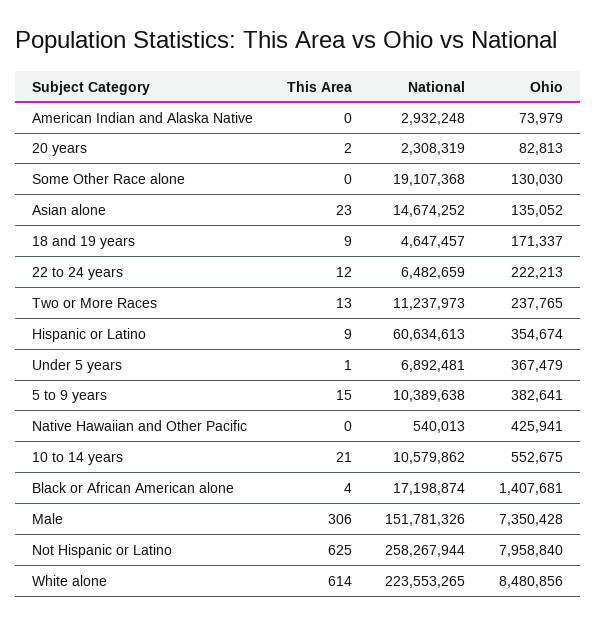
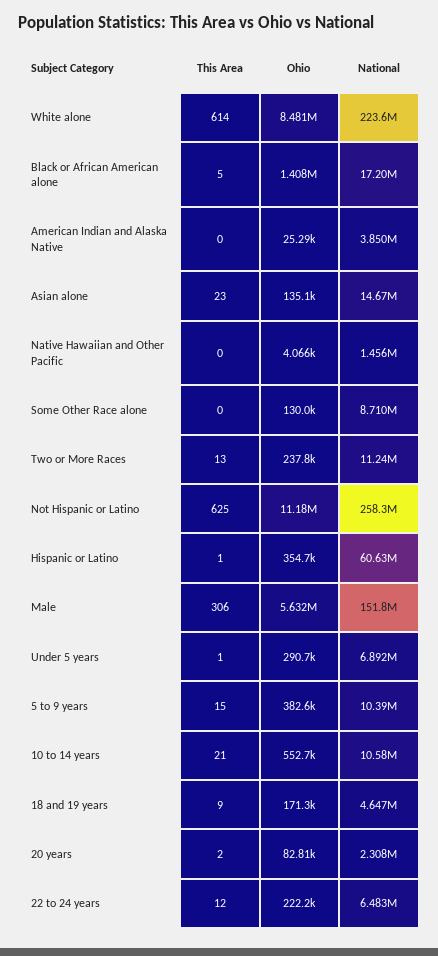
  {
    "This Area": {
      "American Indian and Alaska Native": 0,
      "20 years": 2,
      "Some Other Race alone": 0,
      "Asian alone": 23,
      "18 and 19 years": 9,
      "22 to 24 years": 12,
      "Two or More Races": 13,
-     "Hispanic or Latino": 9,
+     "Hispanic or Latino": 1,
      "Under 5 years": 1,
      "5 to 9 years": 15,
      "Native Hawaiian and Other Pacific": 0,
      "10 to 14 years": 21,
-     "Black or African American alone": 4,
+     "Black or African American alone": 5,
      "Male": 306,
      "Not Hispanic or Latino": 625,
      "White alone": 614
    },
    "National": {
-     "American Indian and Alaska Native": 2932248,
+     "American Indian and Alaska Native": 3850000,
      "20 years": 2308319,
-     "Some Other Race alone": 19107368,
+     "Some Other Race alone": 8710000,
      "Asian alone": 14674252,
      "18 and 19 years": 4647457,
      "22 to 24 years": 6482659,
      "Two or More Races": 11237973,
      "Hispanic or Latino": 60634613,
      "Under 5 years": 6892481,
      "5 to 9 years": 10389638,
-     "Native Hawaiian and Other Pacific": 540013,
+     "Native Hawaiian and Other Pacific": 1456000,
      "10 to 14 years": 10579862,
      "Black or African American alone": 17198874,
      "Male": 151781326,
      "Not Hispanic or Latino": 258267944,
      "White alone": 223553265
    },
    "Ohio": {
-     "American Indian and Alaska Native": 73979,
+     "American Indian and Alaska Native": 25290,
      "20 years": 82813,
      "Some Other Race alone": 130030,
      "Asian alone": 135052,
      "18 and 19 years": 171337,
      "22 to 24 years": 222213,
      "Two or More Races": 237765,
      "Hispanic or Latino": 354674,
-     "Under 5 years": 367479,
+     "Under 5 years": 290700,
      "5 to 9 years": 382641,
-     "Native Hawaiian and Other Pacific": 425941,
+     "Native Hawaiian and Other Pacific": 4066,
      "10 to 14 years": 552675,
      "Black or African American alone": 1407681,
-     "Male": 7350428,
+     "Male": 5632000,
-     "Not Hispanic or Latino": 7958840,
+     "Not Hispanic or Latino": 11180000,
      "White alone": 8480856
    }
  }

